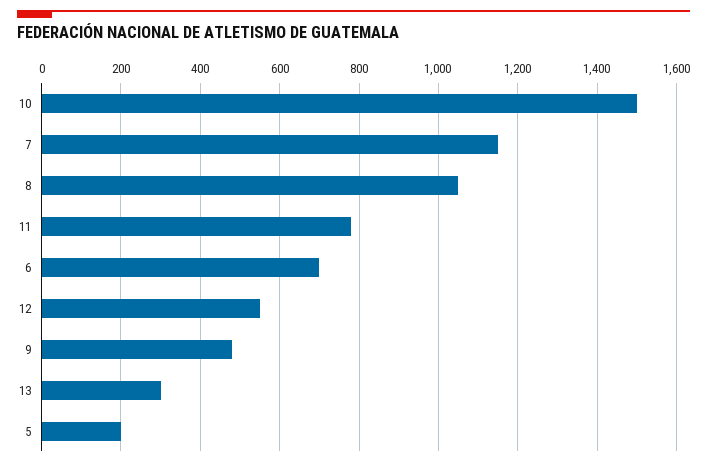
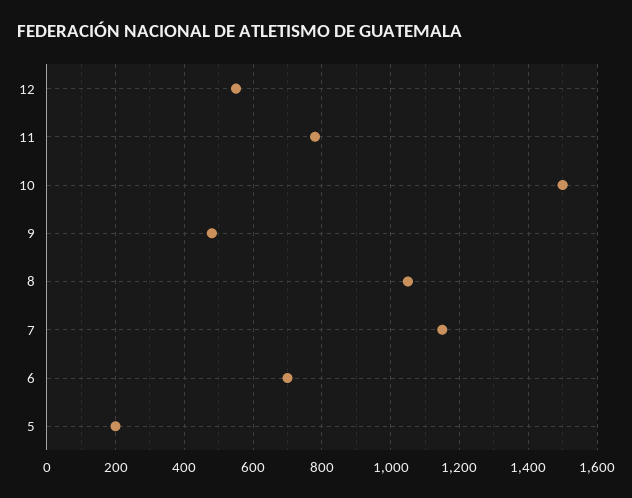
  {
    "10": 1500,
    "7": 1160,
    "8": 1060,
    "11": 780,
    "6": 700,
    "12": 560,
    "9": 480,
-   "13": 300,
    "5": 200
  }

